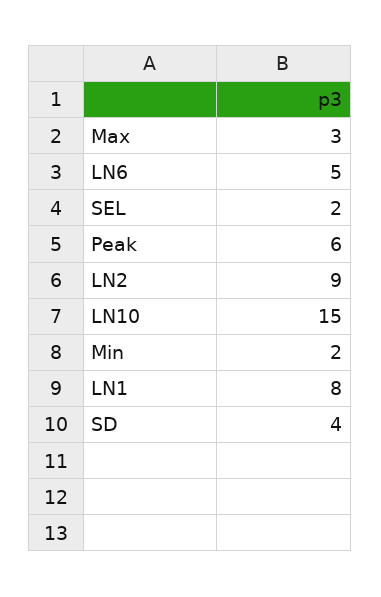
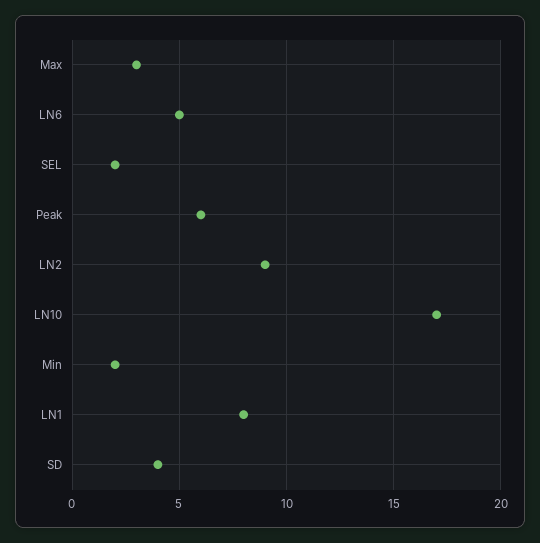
  {
    "Max": 3,
    "LN6": 5,
    "SEL": 2,
    "Peak": 6,
    "LN2": 9,
-   "LN10": 15,
+   "LN10": 17,
    "Min": 2,
    "LN1": 8,
    "SD": 4
  }

